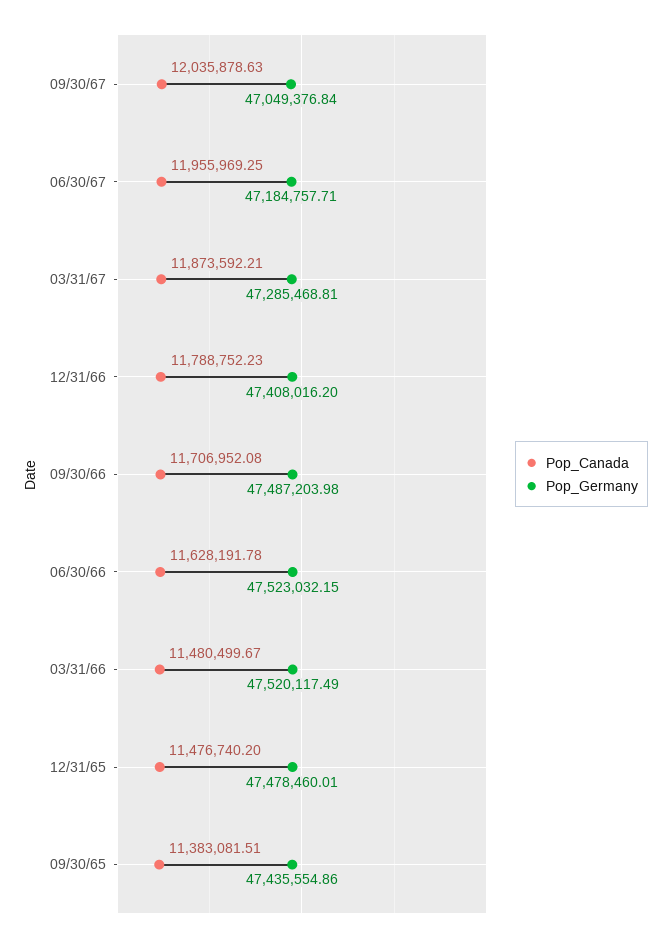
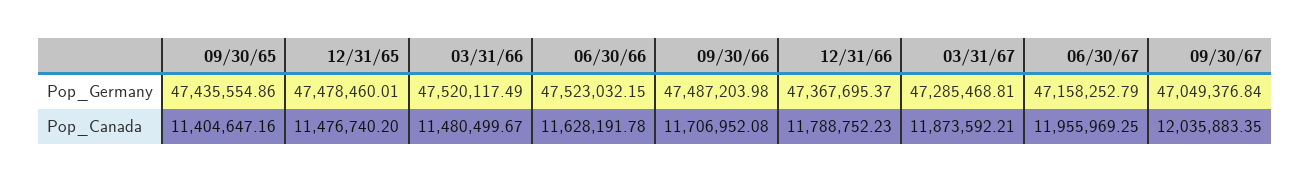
  {
    "Pop_Canada": {
-     "09/30/67": 12035878.63,
+     "09/30/67": 12035883.35,
      "06/30/67": 11955969.25,
      "03/31/67": 11873592.21,
      "12/31/66": 11788752.23,
      "09/30/66": 11706952.08,
      "06/30/66": 11628191.78,
      "03/31/66": 11480499.67,
      "12/31/65": 11476740.2,
-     "09/30/65": 11383081.51
+     "09/30/65": 11404647.16
    },
    "Pop_Germany": {
      "09/30/67": 47049376.84,
-     "06/30/67": 47184757.71,
+     "06/30/67": 47158252.79,
      "03/31/67": 47285468.81,
-     "12/31/66": 47408016.2,
+     "12/31/66": 47367695.37,
      "09/30/66": 47487203.98,
      "06/30/66": 47523032.15,
      "03/31/66": 47520117.49,
      "12/31/65": 47478460.01,
      "09/30/65": 47435554.86
    }
  }

